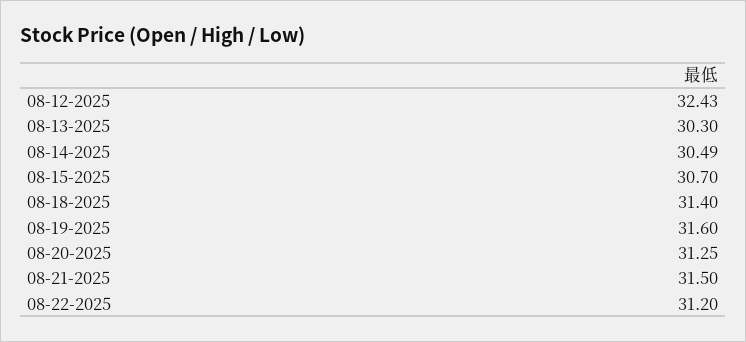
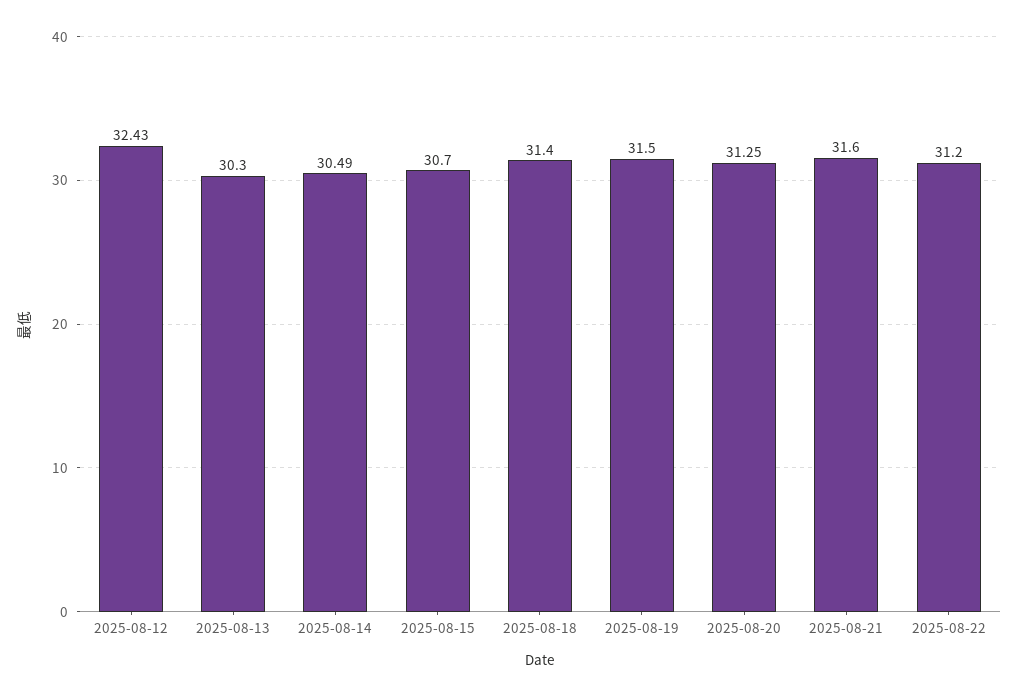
  {
    "08-12-2025": 32.43,
    "08-13-2025": 30.3,
    "08-14-2025": 30.49,
    "08-15-2025": 30.7,
    "08-18-2025": 31.4,
-   "08-19-2025": 31.6,
+   "08-19-2025": 31.5,
    "08-20-2025": 31.25,
-   "08-21-2025": 31.5,
+   "08-21-2025": 31.6,
    "08-22-2025": 31.2
  }

